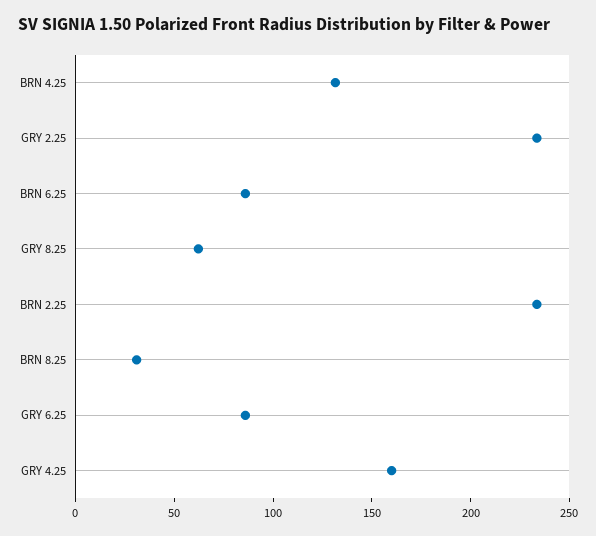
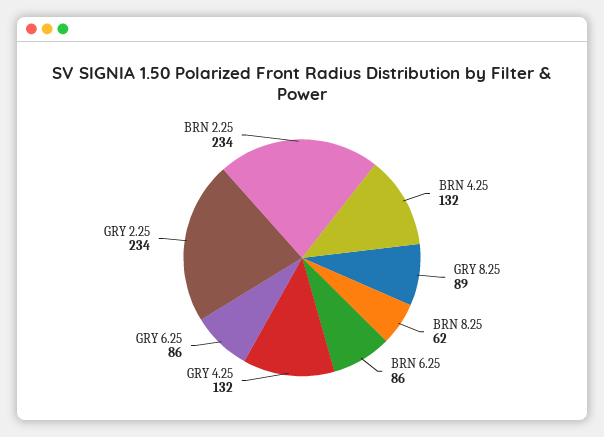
  {
    "BRN 4.25": 132,
    "GRY 2.25": 234,
    "BRN 6.25": 86,
-   "GRY 8.25": 60,
+   "GRY 8.25": 89,
    "BRN 2.25": 234,
-   "BRN 8.25": 30,
+   "BRN 8.25": 62,
    "GRY 6.25": 86,
-   "GRY 4.25": 160
+   "GRY 4.25": 132
  }

